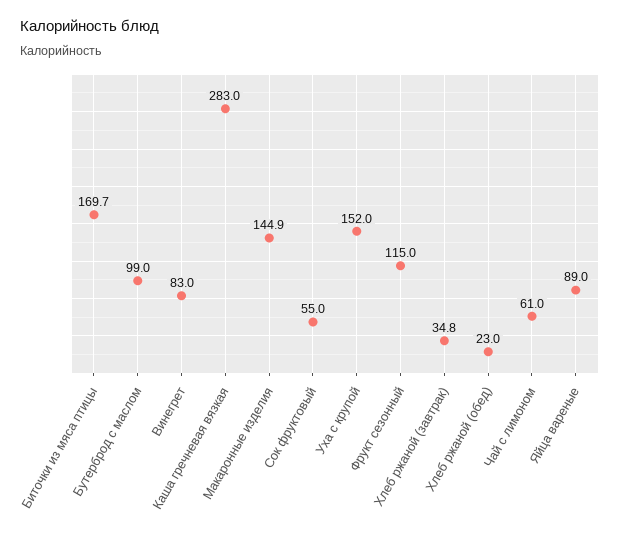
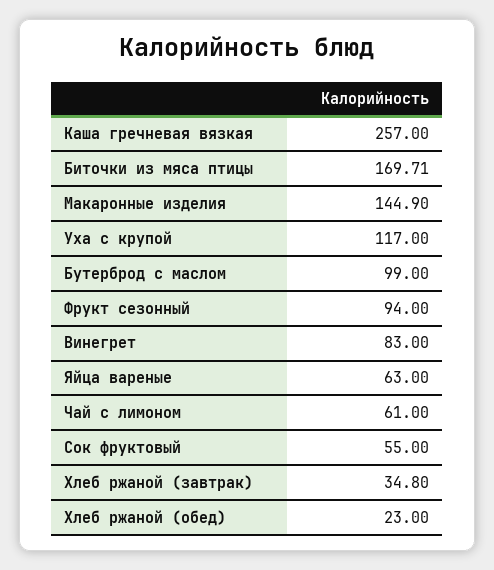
  {
    "Биточки из мяса птицы": 169.71,
    "Бутерброд с маслом": 99,
    "Винегрет": 83,
-   "Каша гречневая вязкая": 283,
+   "Каша гречневая вязкая": 257,
    "Макаронные изделия": 144.9,
    "Сок фруктовый": 55,
-   "Уха с крупой": 152,
+   "Уха с крупой": 117,
-   "Фрукт сезонный": 115,
+   "Фрукт сезонный": 94,
    "Хлеб ржаной (завтрак)": 34.8,
    "Хлеб ржаной (обед)": 23,
    "Чай с лимоном": 61,
-   "Яйца вареные": 89
+   "Яйца вареные": 63
  }

